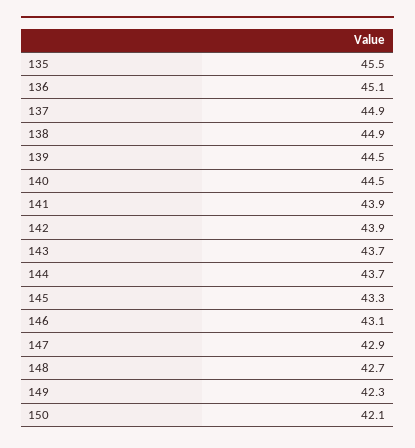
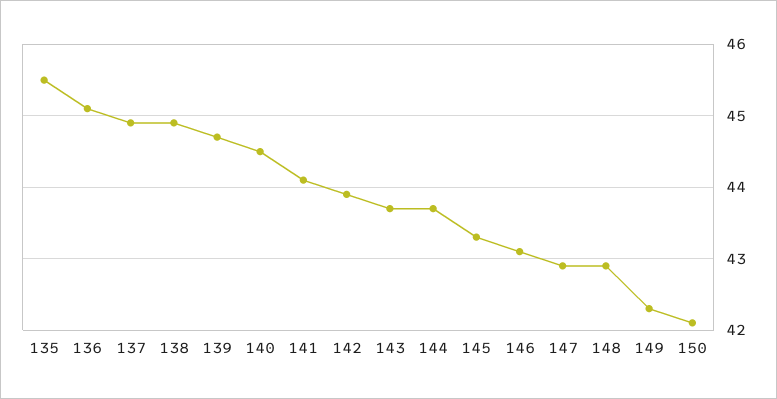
  {
    "135": 45.5,
    "136": 45.1,
    "137": 44.9,
    "138": 44.9,
-   "139": 44.5,
+   "139": 44.7,
    "140": 44.5,
-   "141": 43.9,
+   "141": 44.1,
    "142": 43.9,
    "143": 43.7,
    "144": 43.7,
    "145": 43.3,
    "146": 43.1,
    "147": 42.9,
-   "148": 42.7,
+   "148": 42.9,
    "149": 42.3,
    "150": 42.1
  }

